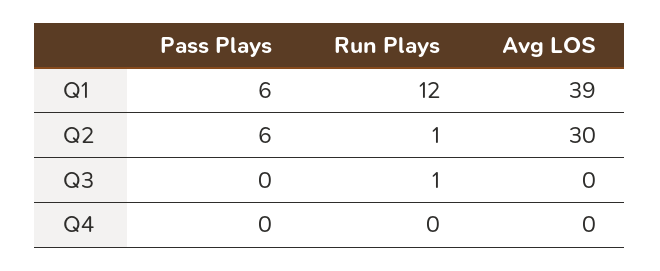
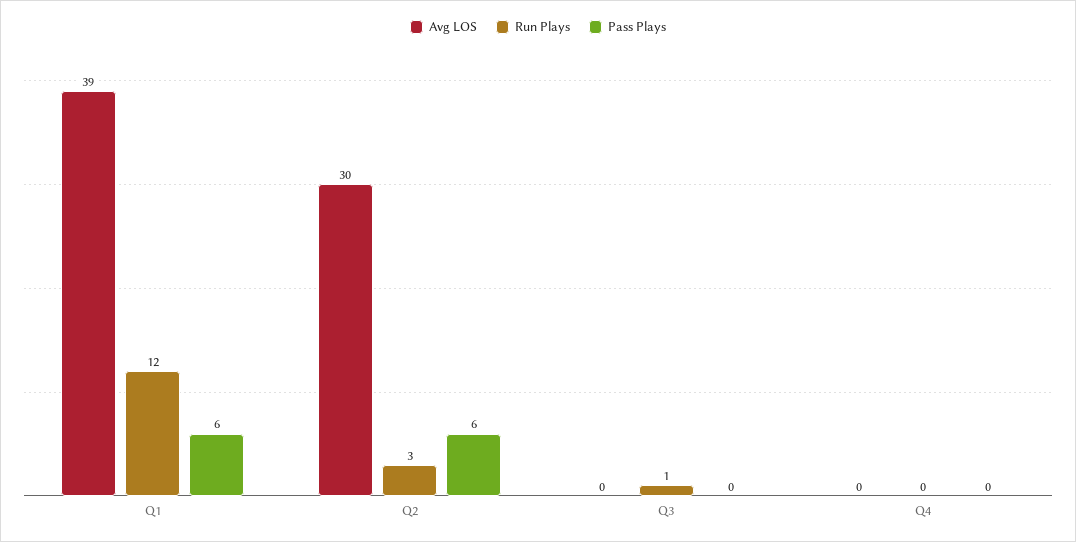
  {
    "Pass Plays": {
      "Q1": 6,
      "Q2": 6,
      "Q3": 0,
      "Q4": 0
    },
    "Run Plays": {
      "Q1": 12,
-     "Q2": 1,
+     "Q2": 3,
      "Q3": 1,
      "Q4": 0
    },
    "Avg LOS": {
      "Q1": 39,
      "Q2": 30,
      "Q3": 0,
      "Q4": 0
    }
  }

